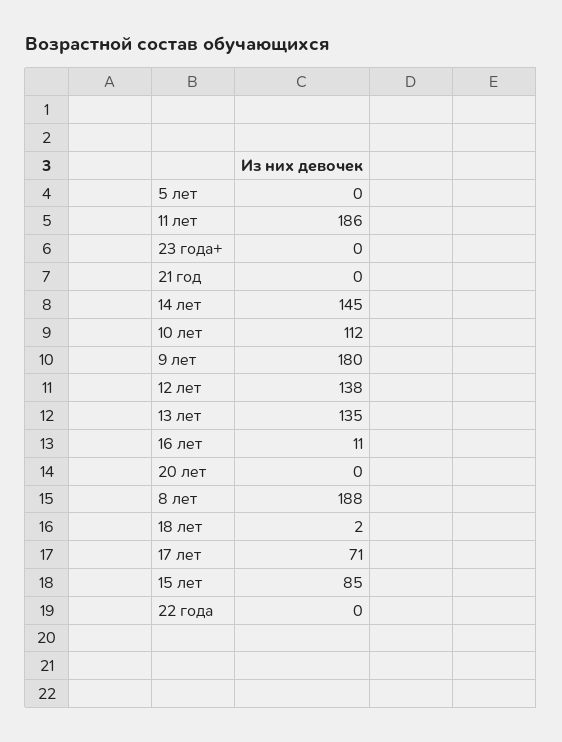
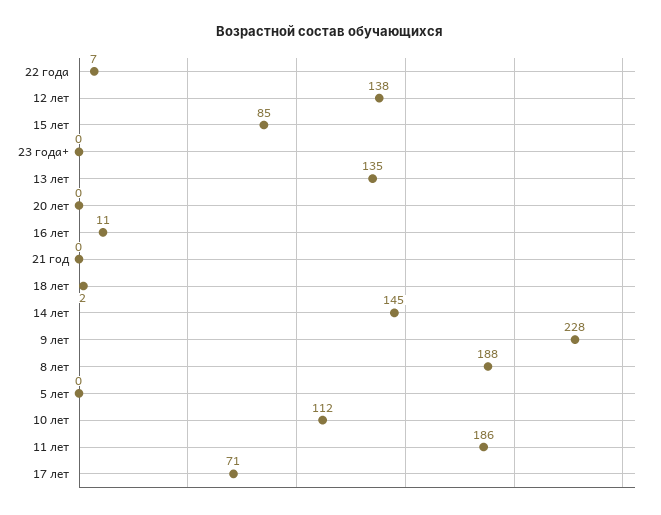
  {
    "5 лет": 0,
    "11 лет": 186,
    "23 года+": 0,
    "21 год": 0,
    "14 лет": 145,
    "10 лет": 112,
-   "9 лет": 180,
+   "9 лет": 228,
    "12 лет": 138,
    "13 лет": 135,
    "16 лет": 11,
    "20 лет": 0,
    "8 лет": 188,
    "18 лет": 2,
    "17 лет": 71,
    "15 лет": 85,
-   "22 года": 0
+   "22 года": 7
  }

